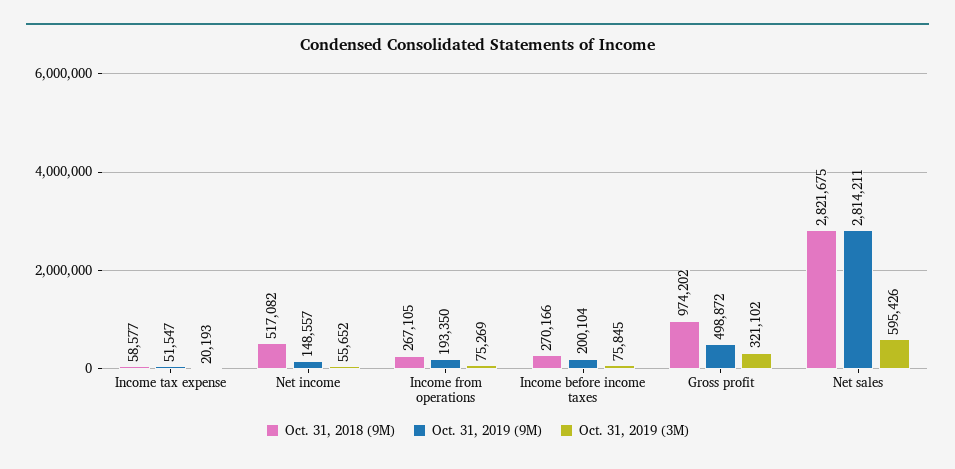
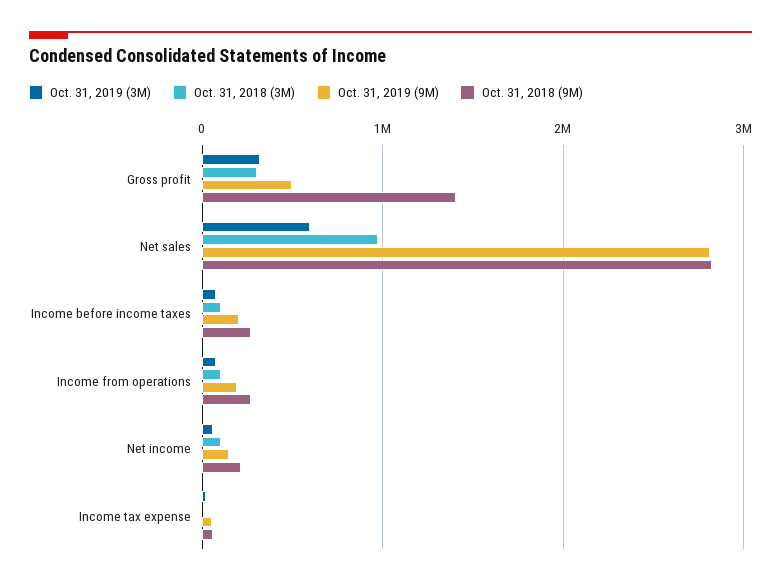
  {
    "Oct. 31, 2018 (9M)": {
      "Income tax expense": 58577,
-     "Net income": 517082,
+     "Net income": 200000,
      "Income from operations": 267105,
      "Income before income taxes": 270166,
-     "Gross profit": 974202,
+     "Gross profit": 1400000,
      "Net sales": 2821675
    },
    "Oct. 31, 2019 (9M)": {
      "Income tax expense": 51547,
      "Net income": 148557,
      "Income from operations": 193350,
      "Income before income taxes": 200104,
      "Gross profit": 498872,
      "Net sales": 2814211
    },
    "Oct. 31, 2019 (3M)": {
      "Income tax expense": 20193,
      "Net income": 55652,
      "Income from operations": 75269,
      "Income before income taxes": 75845,
      "Gross profit": 321102,
      "Net sales": 595426
-   }
+   },
+   "Oct. 31, 2018 (3M)": {
+     "Gross profit": 300000,
+     "Net sales": 1000000,
+     "Income before income taxes": 100000,
+     "Income from operations": 100000,
+     "Net income": 100000,
+     "Income tax expense": 0
+   }
  }

